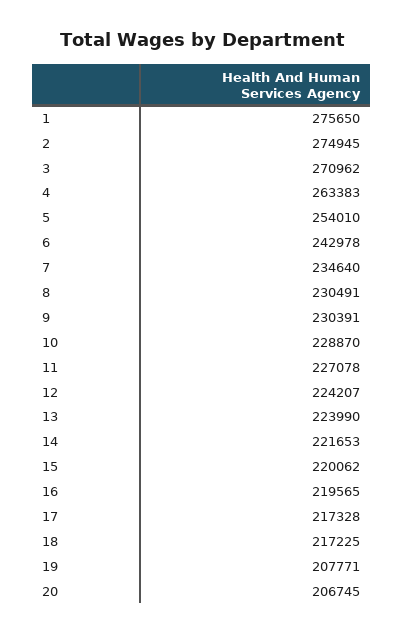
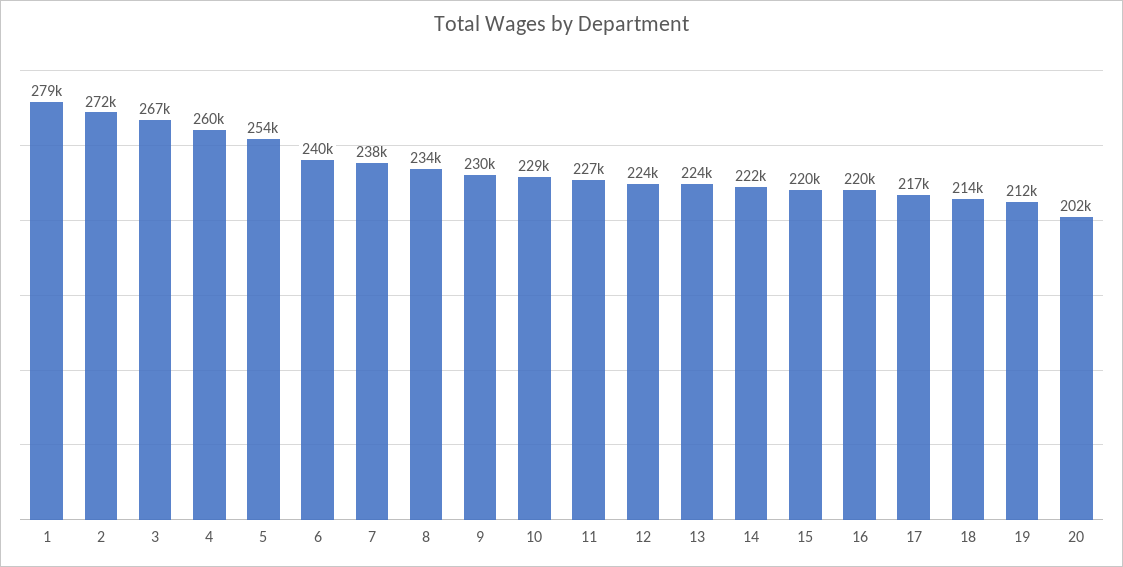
  {
-   "1": 275650,
+   "1": 279000,
-   "2": 274945,
+   "2": 272000,
-   "3": 270962,
+   "3": 267000,
-   "4": 263383,
+   "4": 260000,
    "5": 254010,
-   "6": 242978,
+   "6": 240000,
-   "7": 234640,
+   "7": 238000,
-   "8": 230491,
+   "8": 234000,
    "9": 230391,
    "10": 228870,
    "11": 227078,
    "12": 224207,
    "13": 223990,
    "14": 221653,
    "15": 220062,
    "16": 219565,
    "17": 217328,
-   "18": 217225,
+   "18": 214000,
-   "19": 207771,
+   "19": 212000,
-   "20": 206745
+   "20": 202000
  }

